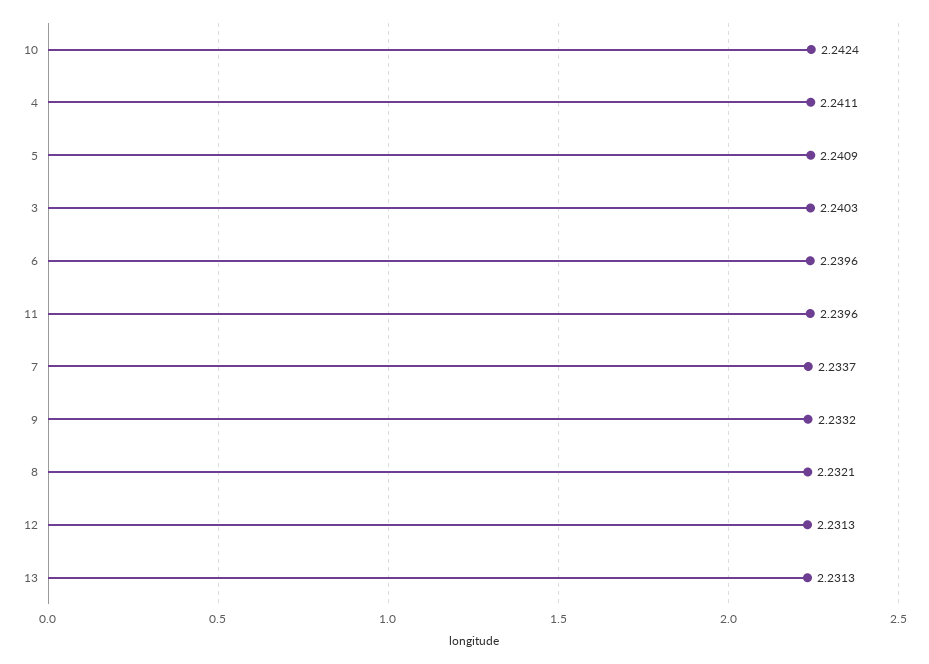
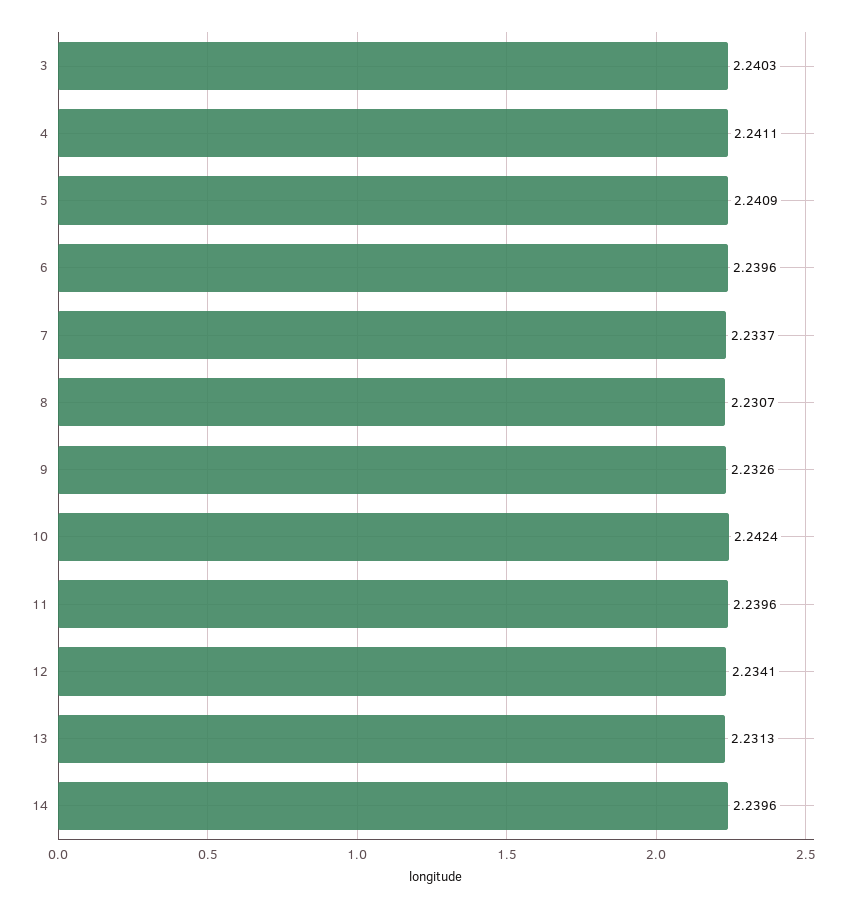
  {
    "10": 2.2424,
    "4": 2.2411,
    "5": 2.2409,
    "3": 2.2403,
    "6": 2.2396,
    "11": 2.2396,
    "7": 2.2337,
-   "9": 2.2332,
+   "9": 2.2326,
-   "8": 2.2321,
+   "8": 2.2307,
-   "12": 2.2313,
+   "12": 2.2341,
-   "13": 2.2313
+   "13": 2.2313,
+   "14": 2.2396
  }

